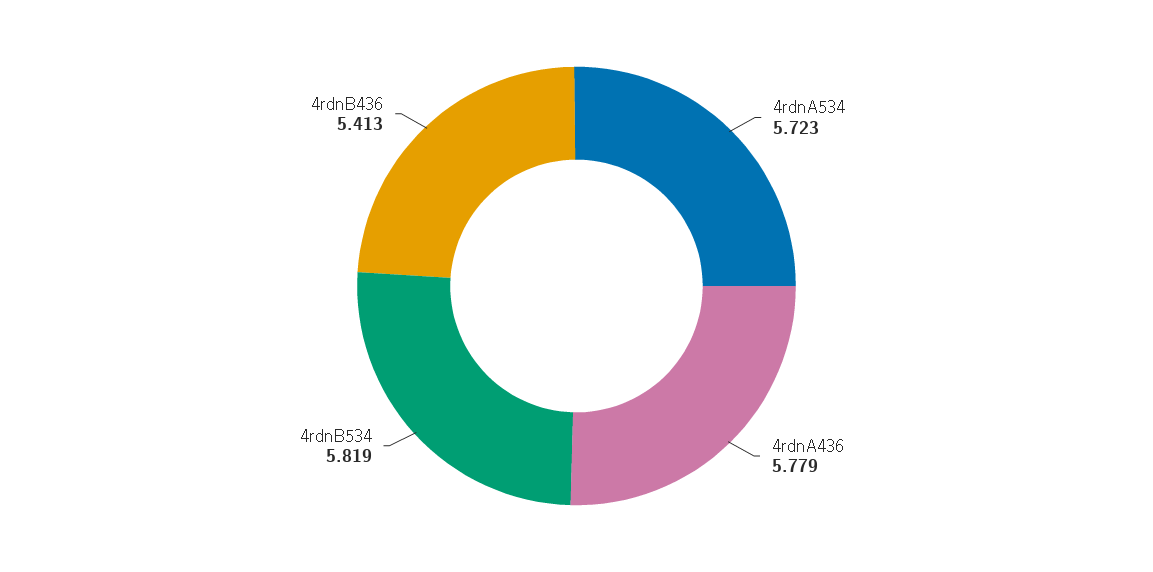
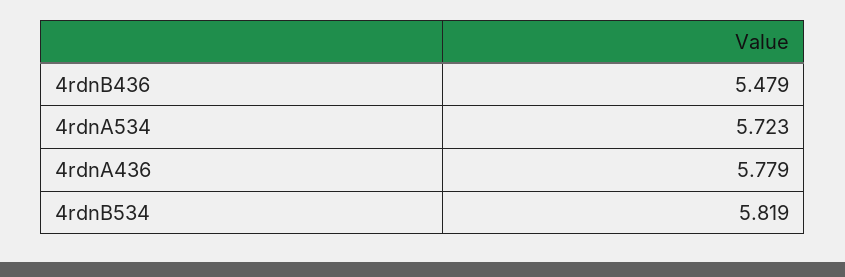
  {
    "4rdnA534": 5.723,
    "4rdnA436": 5.779,
    "4rdnB534": 5.819,
-   "4rdnB436": 5.413
+   "4rdnB436": 5.479
  }

